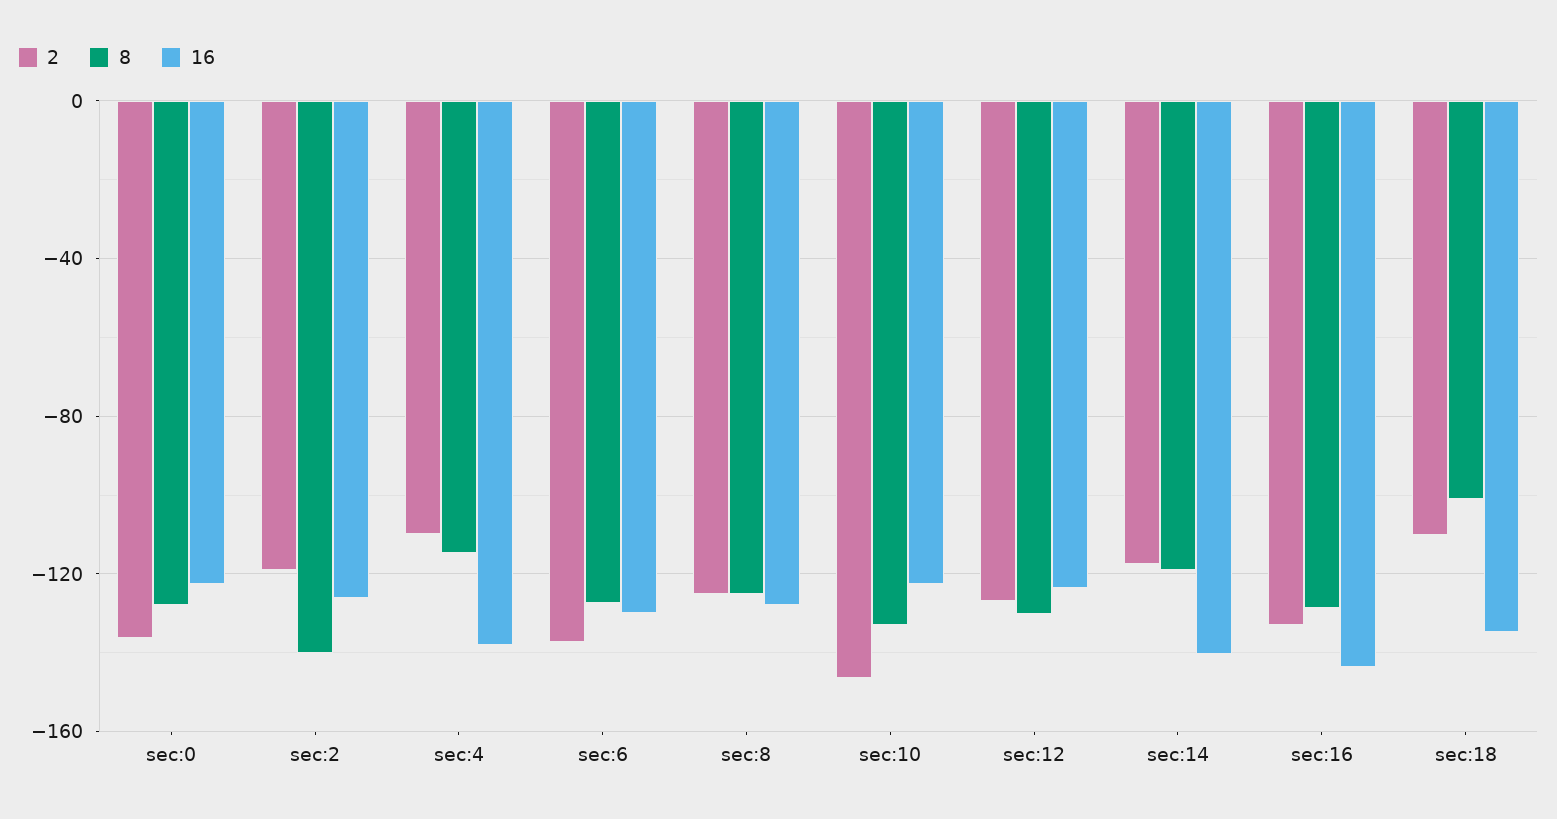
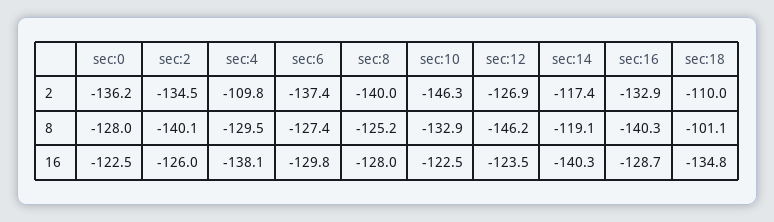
  {
    "2": {
      "sec:0": -136.2,
-     "sec:2": -120,
+     "sec:2": -134.5,
      "sec:4": -109.8,
      "sec:6": -137.4,
-     "sec:8": -125,
+     "sec:8": -140,
      "sec:10": -146.3,
      "sec:12": -126.9,
      "sec:14": -117.4,
      "sec:16": -132.9,
      "sec:18": -110
    },
    "8": {
      "sec:0": -128,
      "sec:2": -140.1,
-     "sec:4": -115,
+     "sec:4": -129.5,
      "sec:6": -127.4,
      "sec:8": -125.2,
      "sec:10": -132.9,
-     "sec:12": -130,
+     "sec:12": -146.2,
      "sec:14": -119.1,
-     "sec:16": -130,
+     "sec:16": -140.3,
      "sec:18": -101.1
    },
    "16": {
      "sec:0": -122.5,
      "sec:2": -126,
      "sec:4": -138.1,
      "sec:6": -129.8,
      "sec:8": -128,
      "sec:10": -122.5,
      "sec:12": -123.5,
      "sec:14": -140.3,
-     "sec:16": -145,
+     "sec:16": -128.7,
      "sec:18": -134.8
    }
  }

